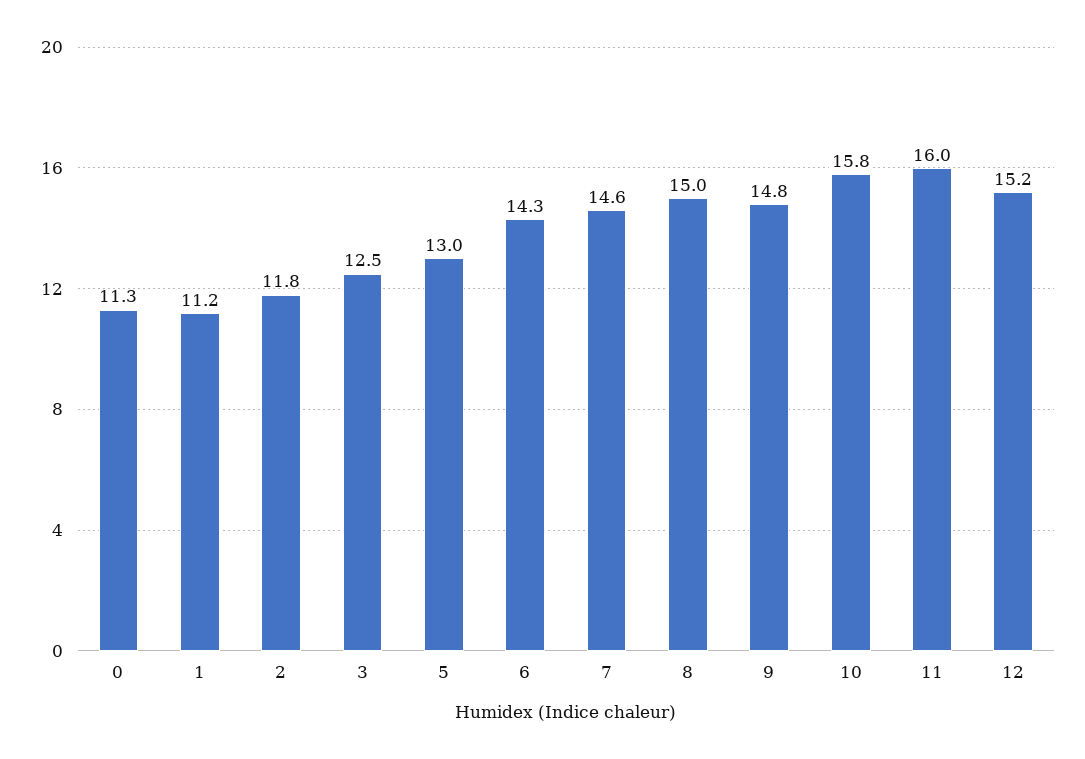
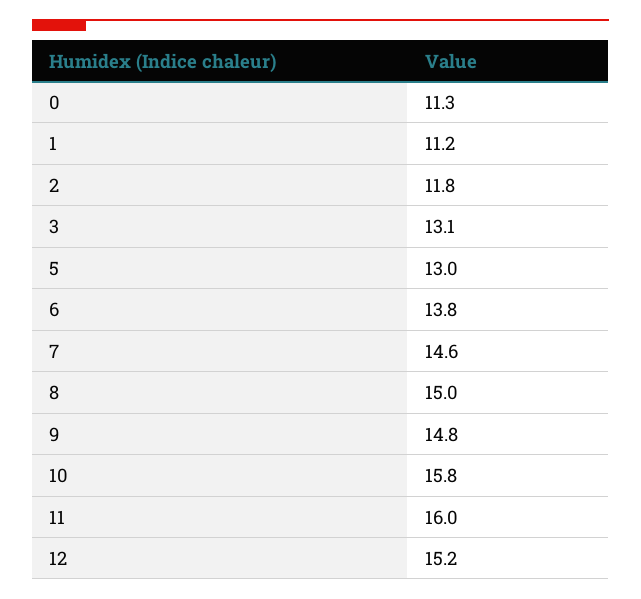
  {
    "0": 11.3,
    "1": 11.2,
    "2": 11.8,
-   "3": 12.5,
+   "3": 13.1,
    "5": 13,
-   "6": 14.3,
+   "6": 13.8,
    "7": 14.6,
    "8": 15,
    "9": 14.8,
    "10": 15.8,
    "11": 16,
    "12": 15.2
  }

